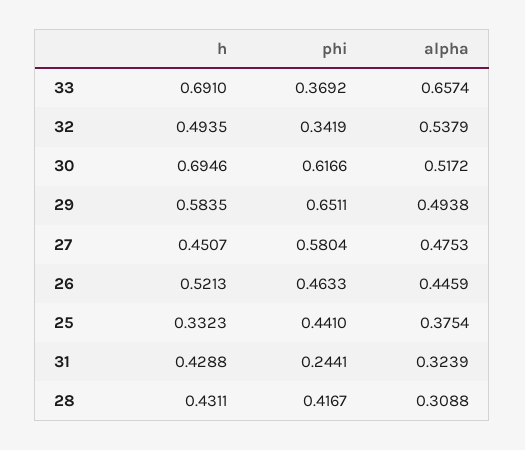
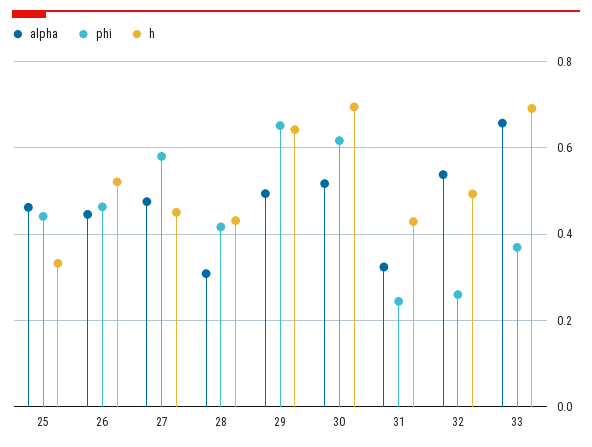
  {
    "h": {
      "33": 0.691,
      "32": 0.4935,
      "30": 0.6946,
-     "29": 0.5835,
+     "29": 0.64,
      "27": 0.4507,
      "26": 0.5213,
      "25": 0.3323,
      "31": 0.4288,
      "28": 0.4311
    },
    "phi": {
      "33": 0.3692,
-     "32": 0.3419,
+     "32": 0.26,
      "30": 0.6166,
      "29": 0.6511,
      "27": 0.5804,
      "26": 0.4633,
      "25": 0.441,
      "31": 0.2441,
      "28": 0.4167
    },
    "alpha": {
      "33": 0.6574,
      "32": 0.5379,
      "30": 0.5172,
      "29": 0.4938,
      "27": 0.4753,
      "26": 0.4459,
-     "25": 0.3754,
+     "25": 0.46,
      "31": 0.3239,
      "28": 0.3088
    }
  }

